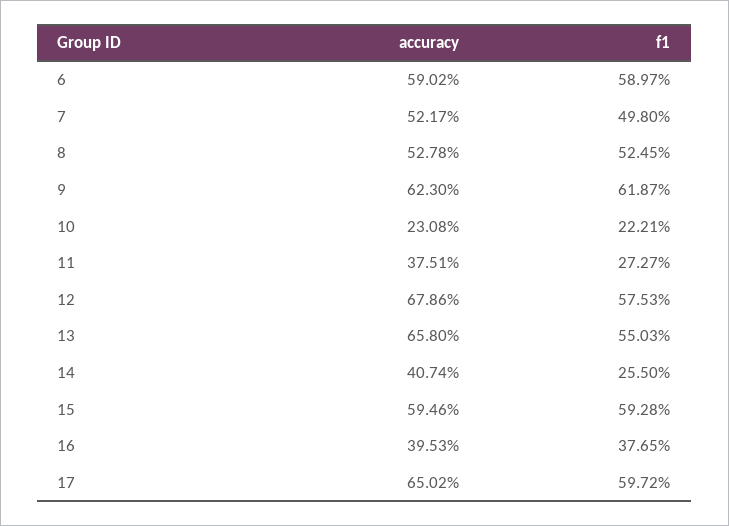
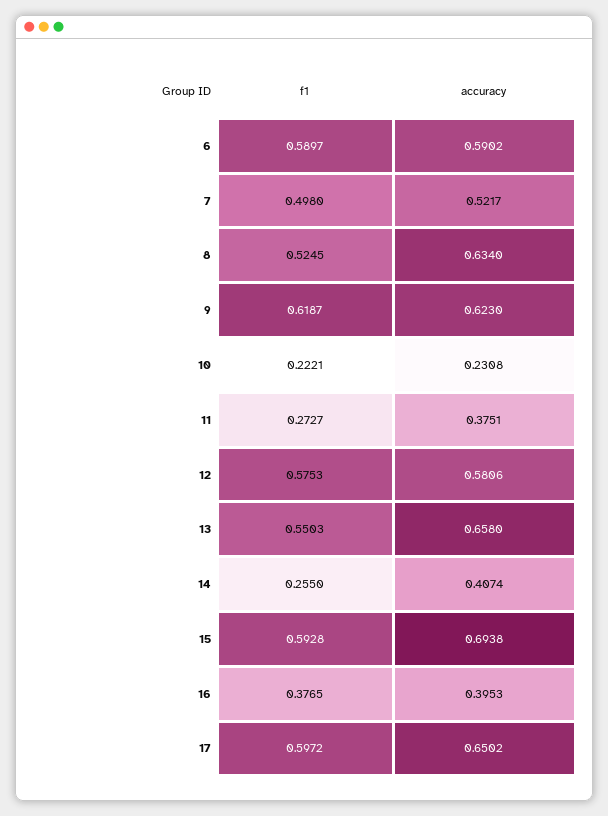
  {
    "accuracy": {
      "6": 0.5902,
      "7": 0.5217,
-     "8": 0.5278,
+     "8": 0.634,
      "9": 0.623,
      "10": 0.2308,
      "11": 0.3751,
-     "12": 0.6786,
+     "12": 0.5806,
      "13": 0.658,
      "14": 0.4074,
-     "15": 0.5946,
+     "15": 0.6938,
      "16": 0.3953,
      "17": 0.6502
    },
    "f1": {
      "6": 0.5897,
      "7": 0.498,
      "8": 0.5245,
      "9": 0.6187,
      "10": 0.2221,
      "11": 0.2727,
      "12": 0.5753,
      "13": 0.5503,
      "14": 0.255,
      "15": 0.5928,
      "16": 0.3765,
      "17": 0.5972
    }
  }

